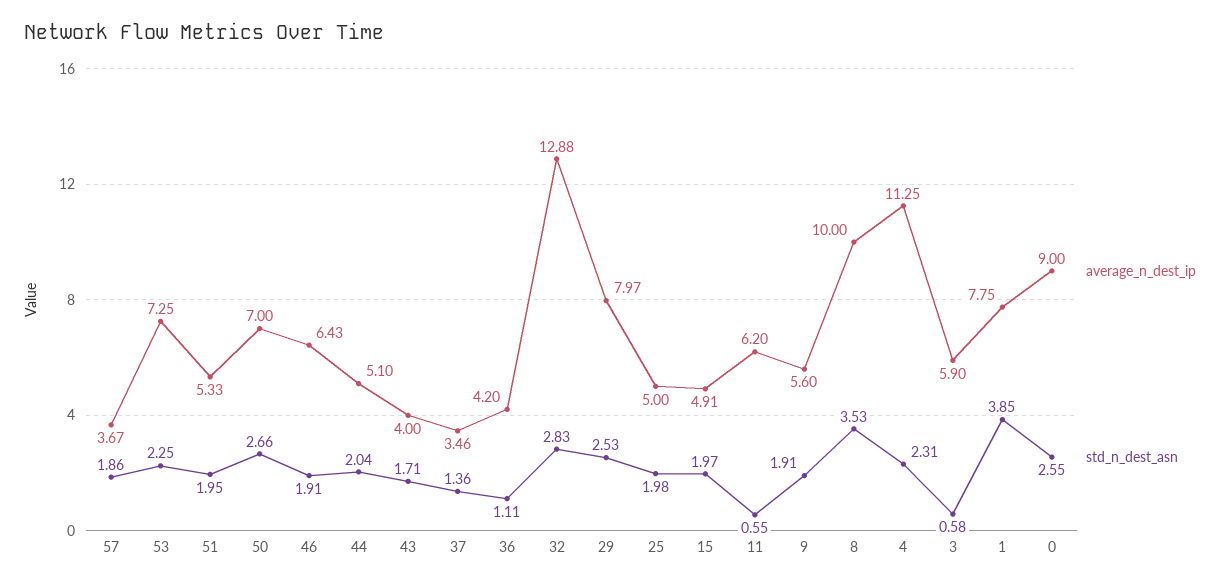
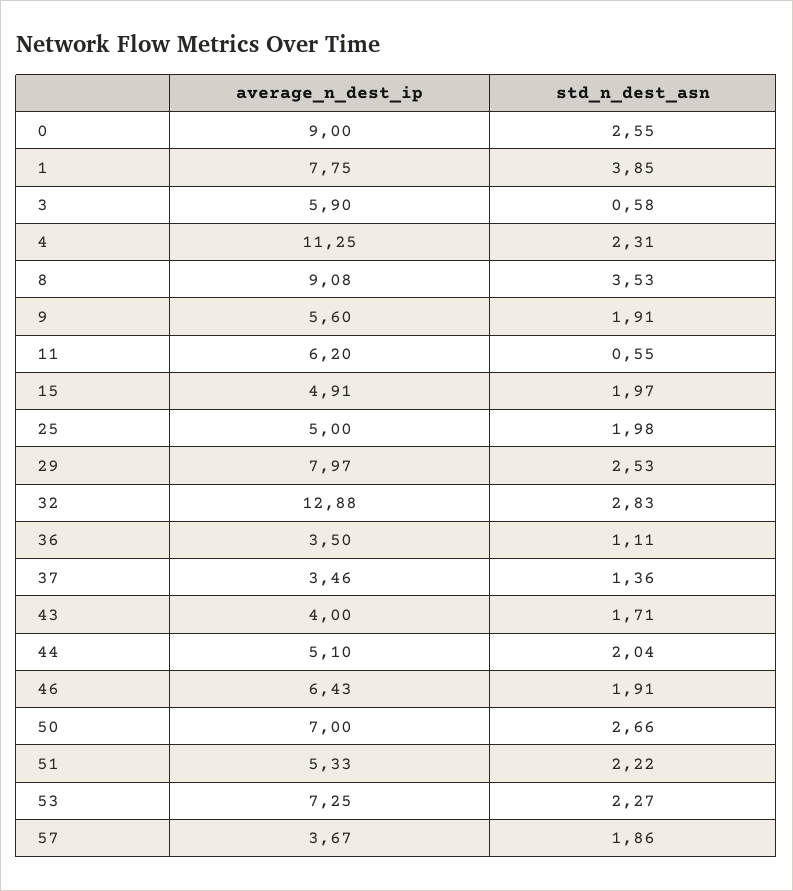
  {
    "average_n_dest_ip": {
      "57": 3.67,
      "53": 7.25,
      "51": 5.33,
      "50": 7,
      "46": 6.43,
      "44": 5.1,
      "43": 4,
      "37": 3.46,
-     "36": 4.2,
+     "36": 3.5,
      "32": 12.88,
      "29": 7.97,
      "25": 5,
      "15": 4.91,
      "11": 6.2,
      "9": 5.6,
-     "8": 10,
+     "8": 9.08,
      "4": 11.25,
      "3": 5.9,
      "1": 7.75,
      "0": 9
    },
    "std_n_dest_asn": {
      "57": 1.86,
-     "53": 2.25,
+     "53": 2.27,
-     "51": 1.95,
+     "51": 2.22,
      "50": 2.66,
      "46": 1.91,
      "44": 2.04,
      "43": 1.71,
      "37": 1.36,
      "36": 1.11,
      "32": 2.83,
      "29": 2.53,
      "25": 1.98,
      "15": 1.97,
      "11": 0.55,
      "9": 1.91,
      "8": 3.53,
      "4": 2.31,
      "3": 0.58,
      "1": 3.85,
      "0": 2.55
    }
  }

